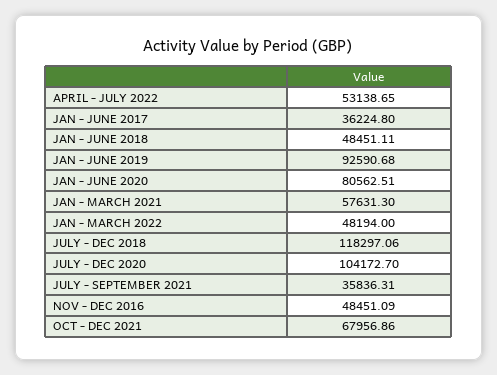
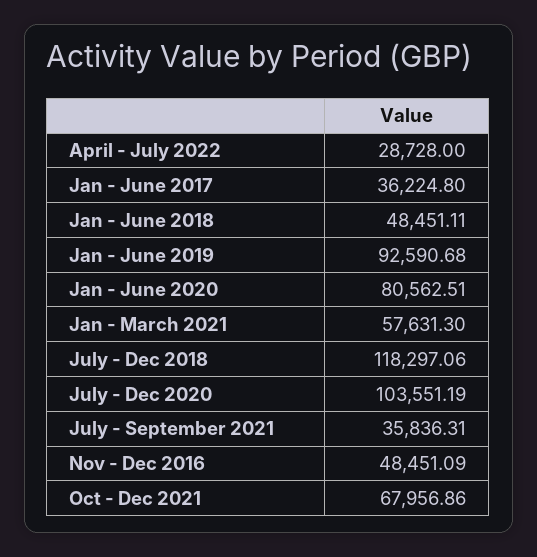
  {
-   "APRIL - JULY 2022": 53138.65,
+   "APRIL - JULY 2022": 28728,
    "JAN - JUNE 2017": 36224.8,
    "JAN - JUNE 2018": 48451.11,
    "JAN - JUNE 2019": 92590.68,
    "JAN - JUNE 2020": 80562.51,
    "JAN - MARCH 2021": 57631.3,
-   "JAN - MARCH 2022": 48194,
    "JULY - DEC 2018": 118297.06,
-   "JULY - DEC 2020": 104172.7,
+   "JULY - DEC 2020": 103551.19,
    "JULY - SEPTEMBER 2021": 35836.31,
    "NOV - DEC 2016": 48451.09,
    "OCT - DEC 2021": 67956.86
  }

